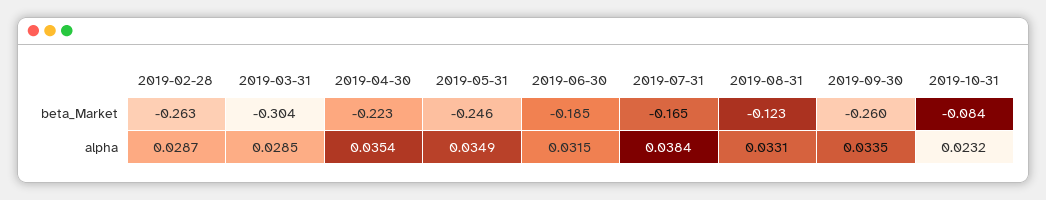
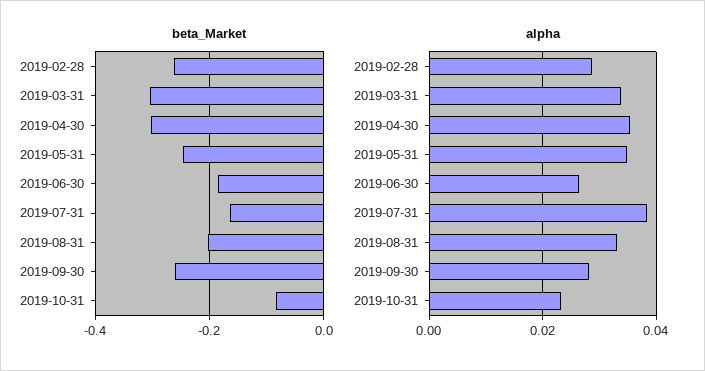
  {
    "beta_Market": {
      "2019-02-28": -0.263,
      "2019-03-31": -0.304,
-     "2019-04-30": -0.223,
+     "2019-04-30": -0.3,
      "2019-05-31": -0.246,
      "2019-06-30": -0.185,
      "2019-07-31": -0.165,
-     "2019-08-31": -0.123,
+     "2019-08-31": -0.2,
      "2019-09-30": -0.26,
      "2019-10-31": -0.084
    },
    "alpha": {
      "2019-02-28": 0.0287,
-     "2019-03-31": 0.0285,
+     "2019-03-31": 0.034,
      "2019-04-30": 0.0354,
      "2019-05-31": 0.0349,
-     "2019-06-30": 0.0315,
+     "2019-06-30": 0.026,
      "2019-07-31": 0.0384,
      "2019-08-31": 0.0331,
-     "2019-09-30": 0.0335,
+     "2019-09-30": 0.028,
      "2019-10-31": 0.0232
    }
  }

